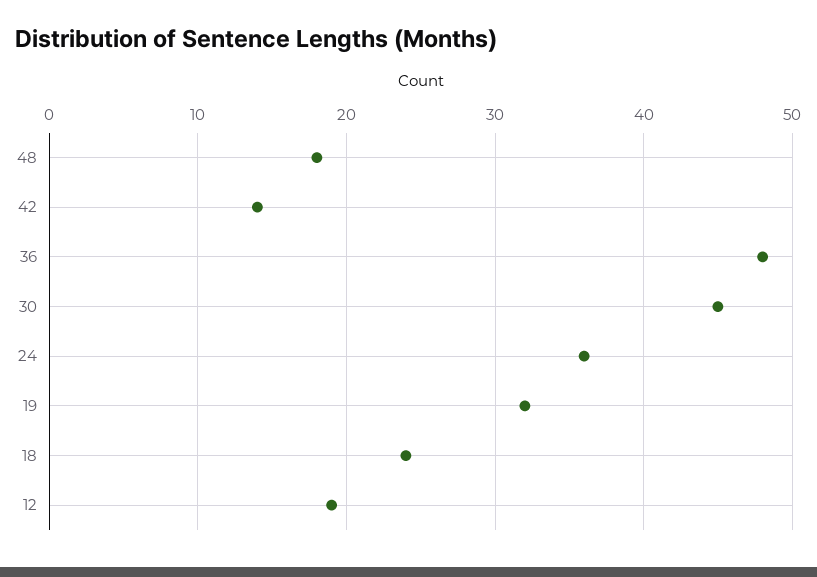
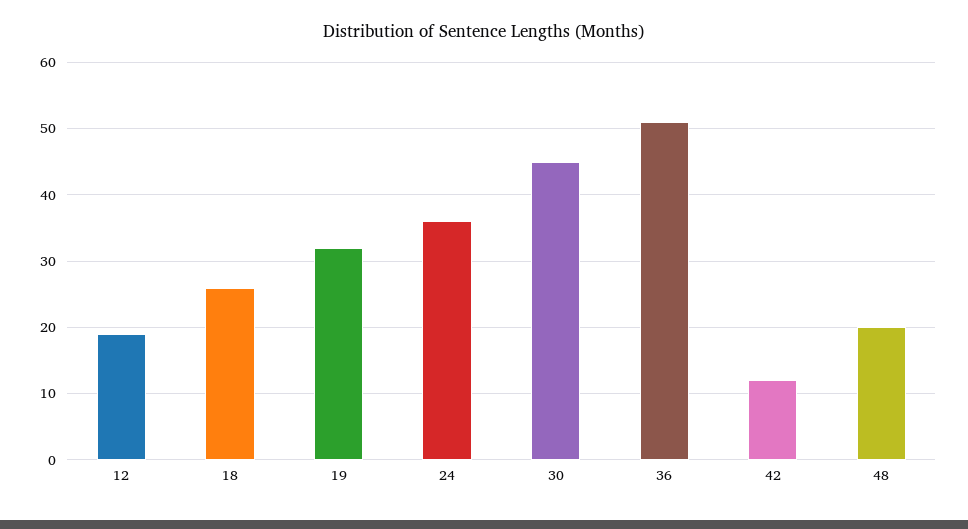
  {
-   "48": 18,
+   "48": 20,
-   "42": 14,
+   "42": 12,
-   "36": 48,
+   "36": 51,
    "30": 45,
    "24": 36,
    "19": 32,
-   "18": 24,
+   "18": 26,
    "12": 19
  }

